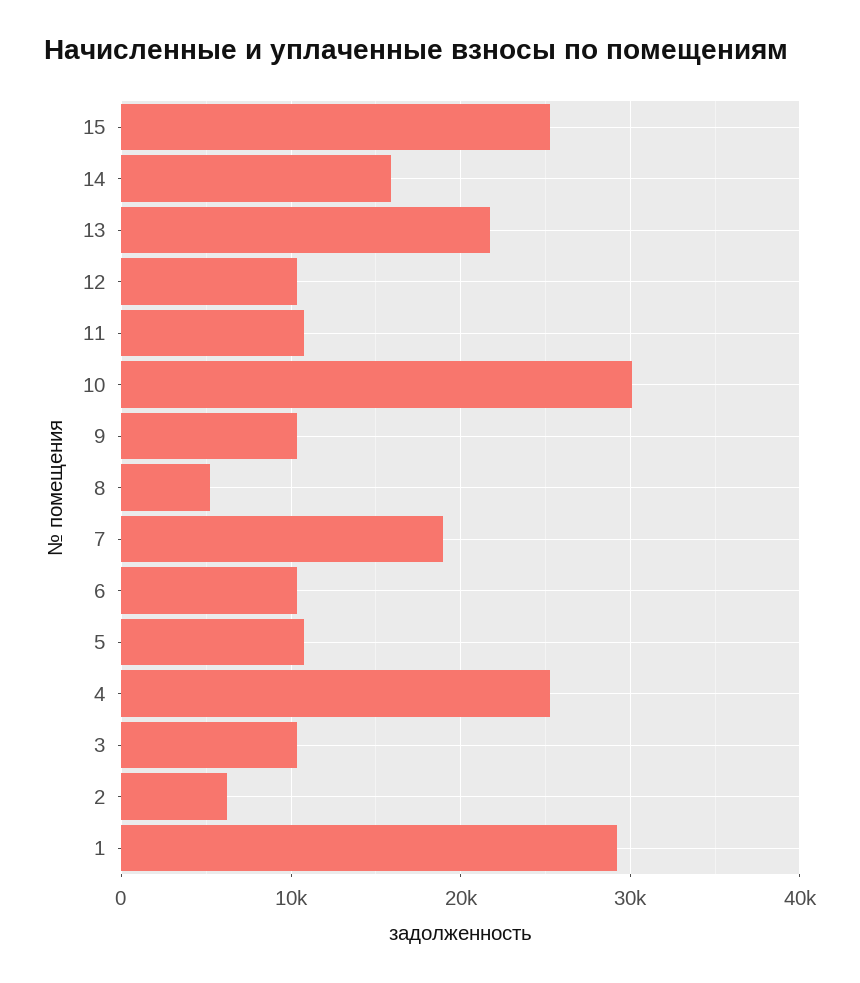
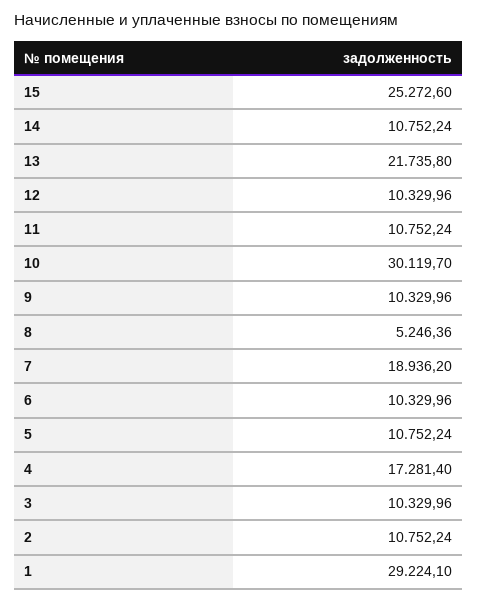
  {
    "15": 25272.6,
-   "14": 16000,
+   "14": 10752.24,
    "13": 21735.8,
    "12": 10329.96,
    "11": 10752.24,
    "10": 30119.7,
    "9": 10329.96,
    "8": 5246.36,
    "7": 18936.2,
    "6": 10329.96,
    "5": 10752.24,
-   "4": 25000,
+   "4": 17281.4,
    "3": 10329.96,
-   "2": 6000,
+   "2": 10752.24,
    "1": 29224.1
  }

